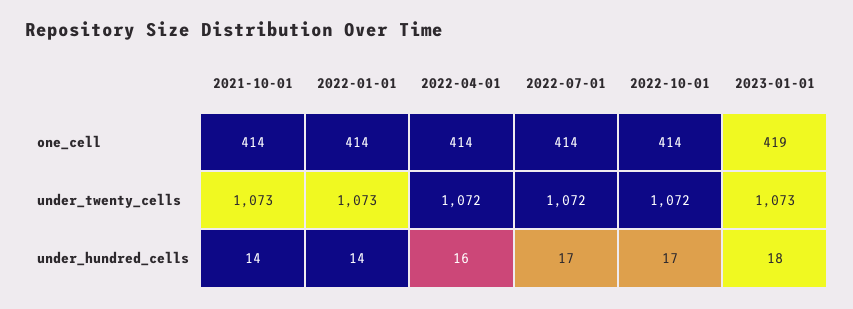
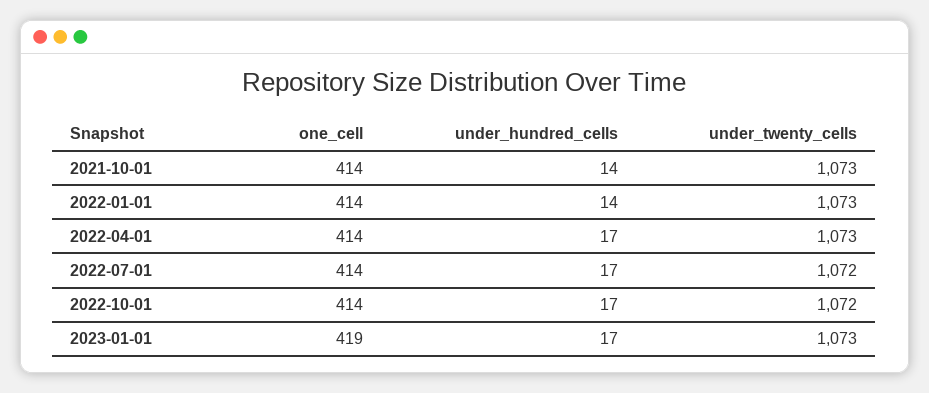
  {
    "2021-10-01": {
      "one_cell": 414,
      "under_twenty_cells": 1073,
      "under_hundred_cells": 14
    },
    "2022-01-01": {
      "one_cell": 414,
      "under_twenty_cells": 1073,
      "under_hundred_cells": 14
    },
    "2022-04-01": {
      "one_cell": 414,
-     "under_twenty_cells": 1072,
+     "under_twenty_cells": 1073,
-     "under_hundred_cells": 16
+     "under_hundred_cells": 17
    },
    "2022-07-01": {
      "one_cell": 414,
      "under_twenty_cells": 1072,
      "under_hundred_cells": 17
    },
    "2022-10-01": {
      "one_cell": 414,
      "under_twenty_cells": 1072,
      "under_hundred_cells": 17
    },
    "2023-01-01": {
      "one_cell": 419,
      "under_twenty_cells": 1073,
-     "under_hundred_cells": 18
+     "under_hundred_cells": 17
    }
  }

